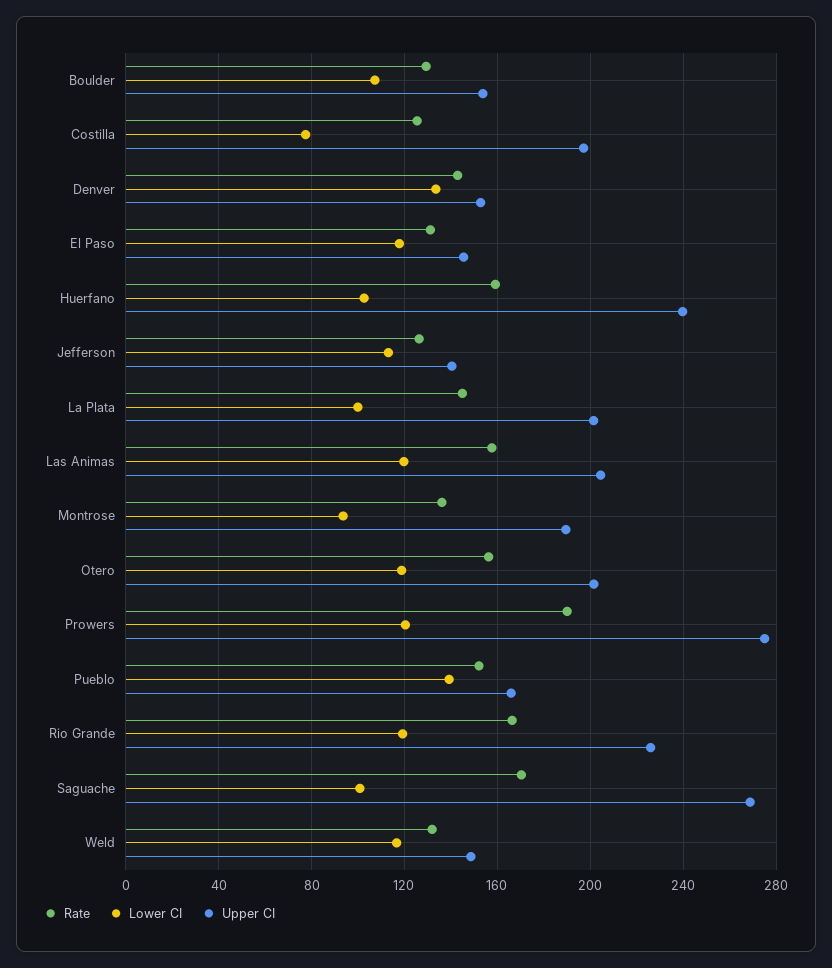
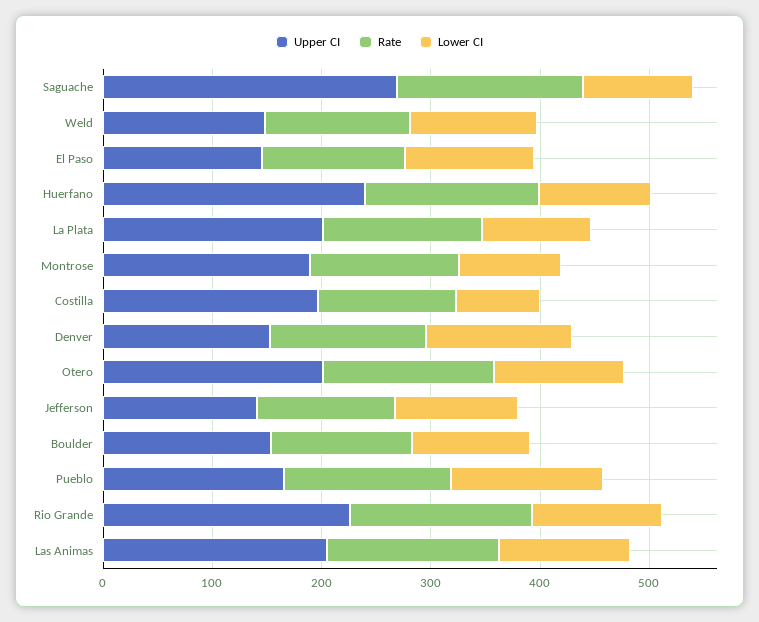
  {
    "Rate": {
      "Boulder": 130,
      "Costilla": 125,
      "Denver": 145,
      "El Paso": 130,
      "Huerfano": 160,
      "Jefferson": 125,
      "La Plata": 145,
      "Las Animas": 160,
      "Montrose": 135,
      "Otero": 155,
-     "Prowers": 190,
      "Pueblo": 150,
      "Rio Grande": 165,
      "Saguache": 170,
      "Weld": 130
    },
    "Lower CI": {
      "Boulder": 105,
      "Costilla": 80,
      "Denver": 135,
      "El Paso": 120,
      "Huerfano": 105,
      "Jefferson": 115,
      "La Plata": 100,
      "Las Animas": 120,
      "Montrose": 95,
      "Otero": 120,
-     "Prowers": 120,
      "Pueblo": 140,
      "Rio Grande": 120,
      "Saguache": 100,
      "Weld": 115
    },
    "Upper CI": {
      "Boulder": 155,
      "Costilla": 195,
      "Denver": 155,
      "El Paso": 145,
      "Huerfano": 240,
      "Jefferson": 140,
      "La Plata": 200,
      "Las Animas": 205,
      "Montrose": 190,
      "Otero": 200,
-     "Prowers": 275,
      "Pueblo": 165,
      "Rio Grande": 225,
      "Saguache": 270,
      "Weld": 150
    }
  }

